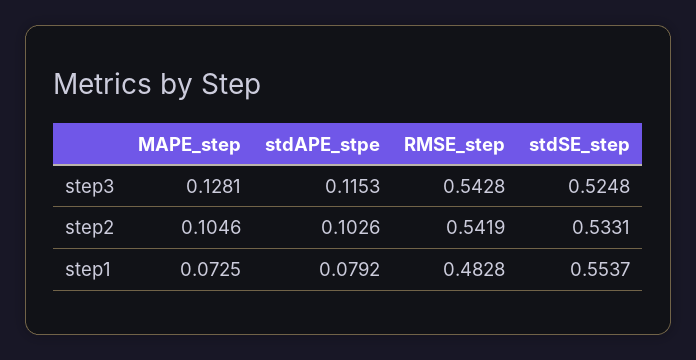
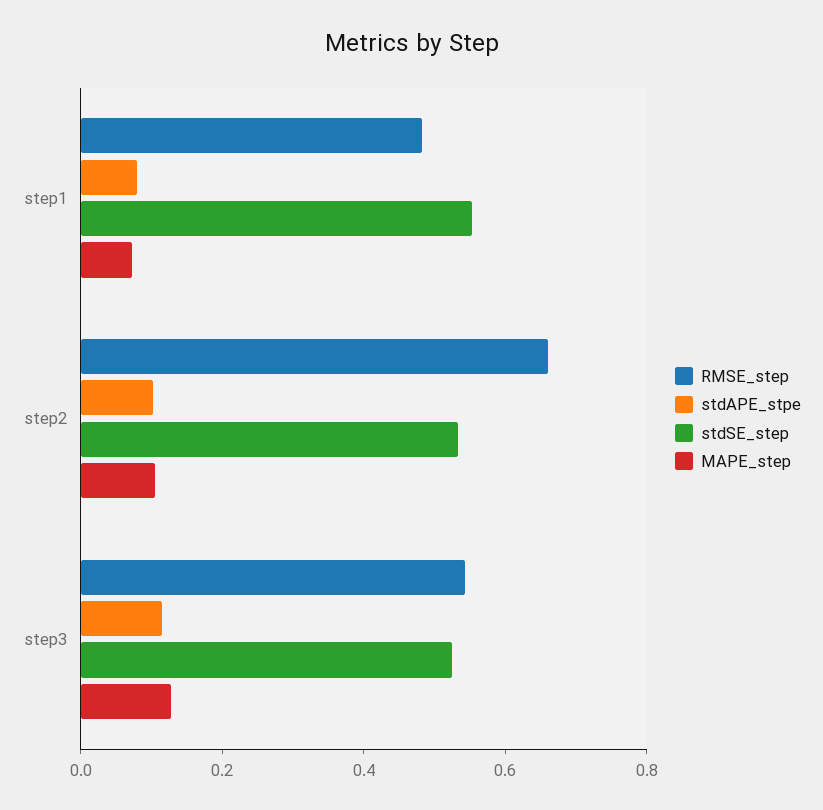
  {
    "MAPE_step": {
      "step3": 0.1281,
      "step2": 0.1046,
      "step1": 0.0725
    },
    "stdAPE_stpe": {
      "step3": 0.1153,
      "step2": 0.1026,
      "step1": 0.0792
    },
    "RMSE_step": {
      "step3": 0.5428,
-     "step2": 0.5419,
+     "step2": 0.65,
      "step1": 0.4828
    },
    "stdSE_step": {
      "step3": 0.5248,
      "step2": 0.5331,
      "step1": 0.5537
    }
  }

